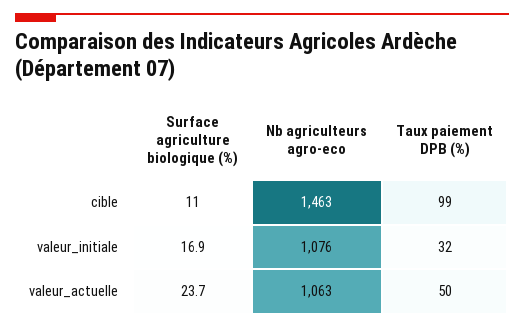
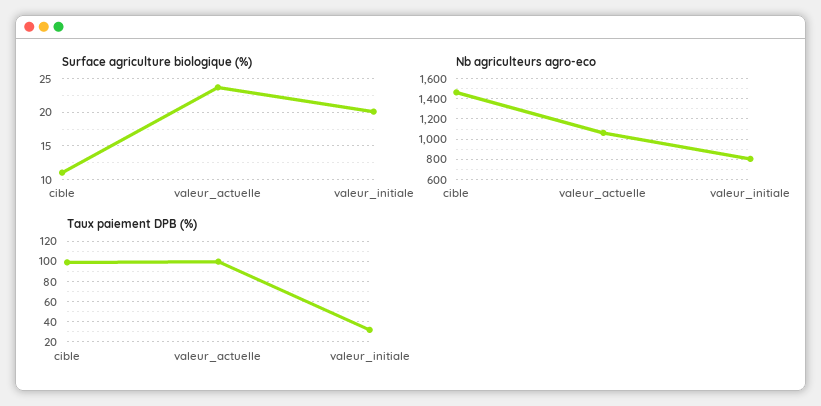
  {
    "Surface agriculture biologique (%)": {
      "cible": 11,
-     "valeur_initiale": 16.9,
+     "valeur_initiale": 20,
      "valeur_actuelle": 23.7
    },
    "Nb agriculteurs agro-eco": {
      "cible": 1463,
-     "valeur_initiale": 1076,
+     "valeur_initiale": 800,
      "valeur_actuelle": 1063
    },
    "Taux paiement DPB (%)": {
      "cible": 99,
      "valeur_initiale": 32,
-     "valeur_actuelle": 50
+     "valeur_actuelle": 100
    }
  }

